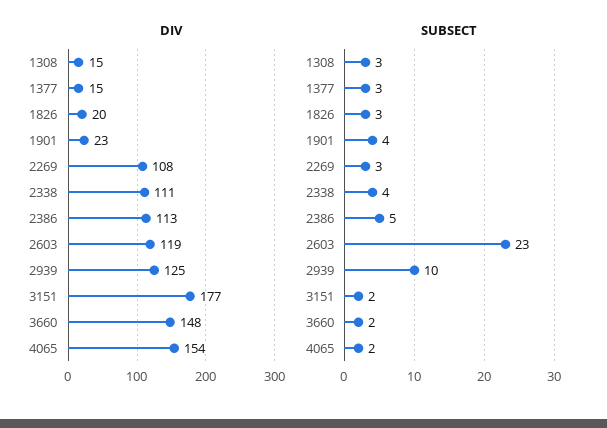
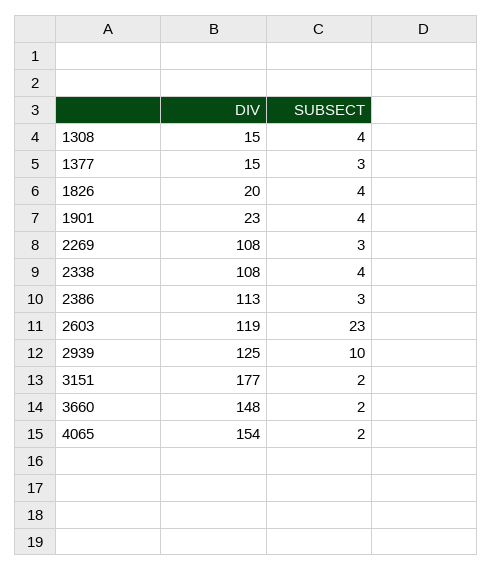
  {
    "DIV": {
      "1308": 15,
      "1377": 15,
      "1826": 20,
      "1901": 23,
      "2269": 108,
-     "2338": 111,
+     "2338": 108,
      "2386": 113,
      "2603": 119,
      "2939": 125,
      "3151": 177,
      "3660": 148,
      "4065": 154
    },
    "SUBSECT": {
-     "1308": 3,
+     "1308": 4,
      "1377": 3,
-     "1826": 3,
+     "1826": 4,
      "1901": 4,
      "2269": 3,
      "2338": 4,
-     "2386": 5,
+     "2386": 3,
      "2603": 23,
      "2939": 10,
      "3151": 2,
      "3660": 2,
      "4065": 2
    }
  }

